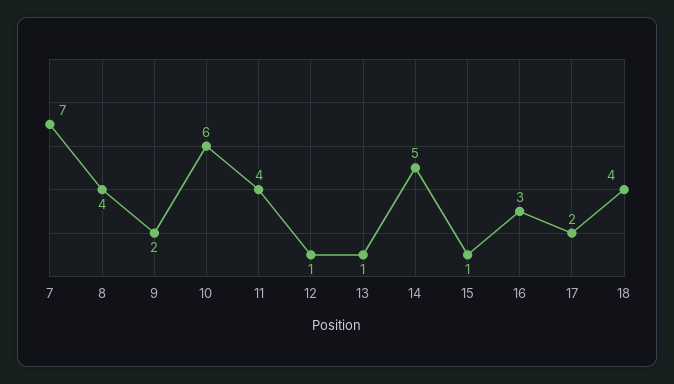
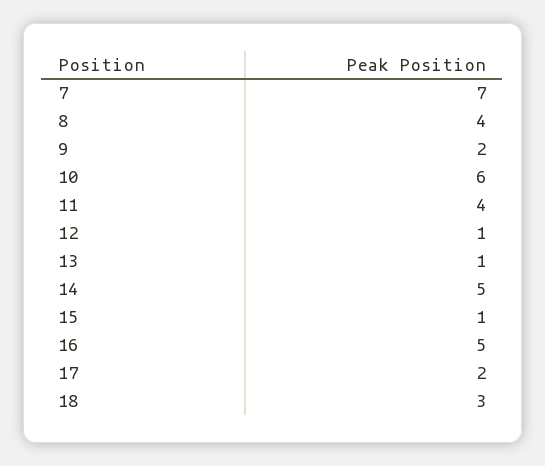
  {
    "7": 7,
    "8": 4,
    "9": 2,
    "10": 6,
    "11": 4,
    "12": 1,
    "13": 1,
    "14": 5,
    "15": 1,
-   "16": 3,
+   "16": 5,
    "17": 2,
-   "18": 4
+   "18": 3
  }

